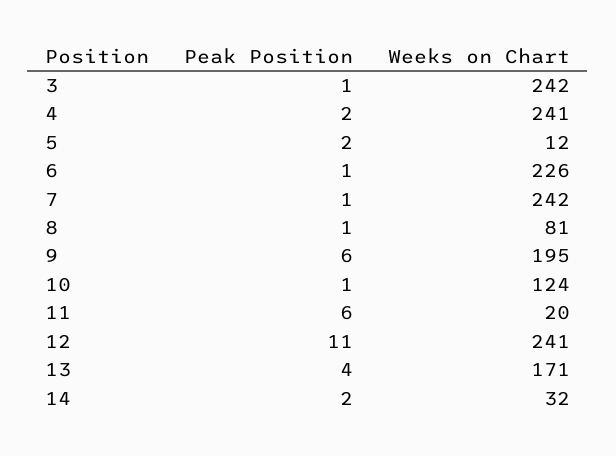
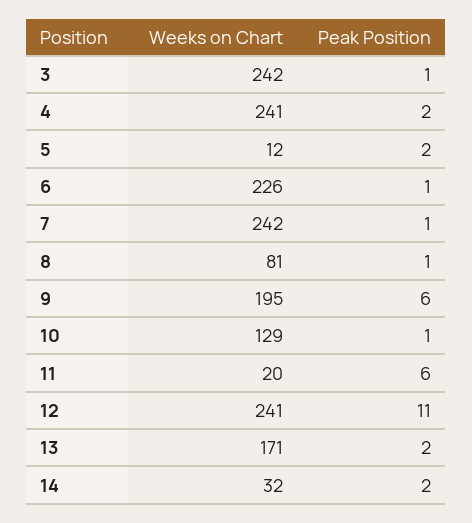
  {
    "Peak Position": {
      "3": 1,
      "4": 2,
      "5": 2,
      "6": 1,
      "7": 1,
      "8": 1,
      "9": 6,
      "10": 1,
      "11": 6,
      "12": 11,
-     "13": 4,
+     "13": 2,
      "14": 2
    },
    "Weeks on Chart": {
      "3": 242,
      "4": 241,
      "5": 12,
      "6": 226,
      "7": 242,
      "8": 81,
      "9": 195,
-     "10": 124,
+     "10": 129,
      "11": 20,
      "12": 241,
      "13": 171,
      "14": 32
    }
  }

